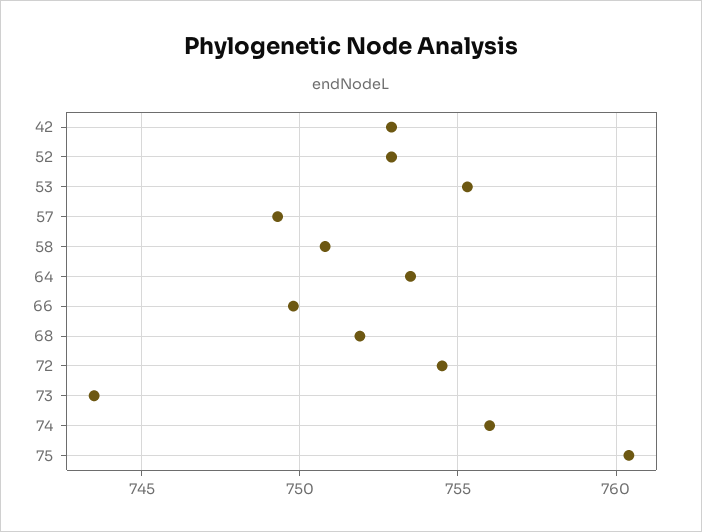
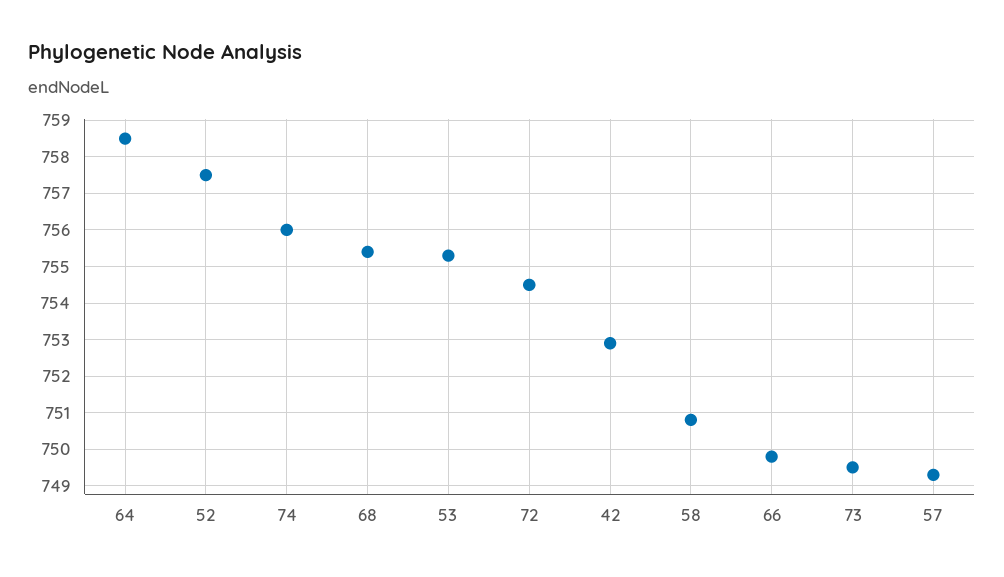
  {
    "42": 753,
-   "52": 753,
+   "52": 757.5,
    "53": 755.5,
    "57": 749.5,
    "58": 751,
-   "64": 753.5,
+   "64": 758.5,
    "66": 750,
-   "68": 752,
+   "68": 755.5,
    "72": 754.5,
-   "73": 743.5,
+   "73": 749.5,
-   "74": 756,
+   "74": 756
-   "75": 760.5
  }

